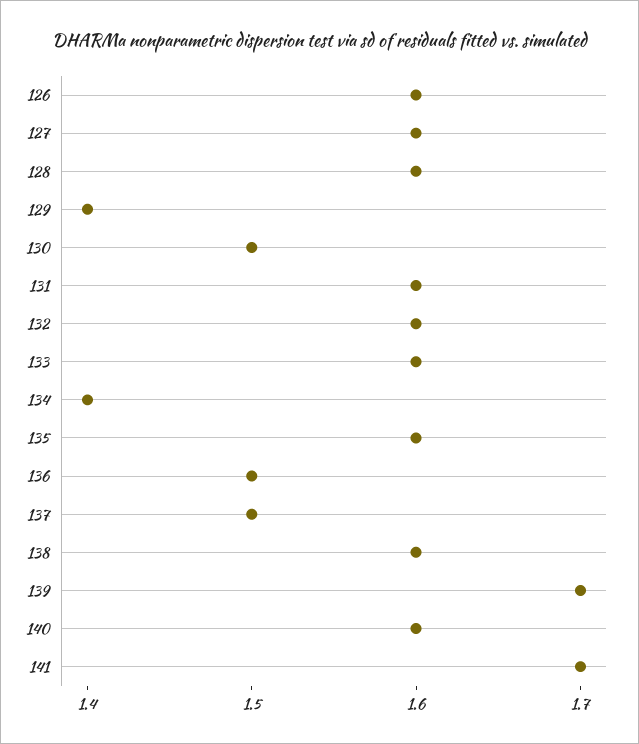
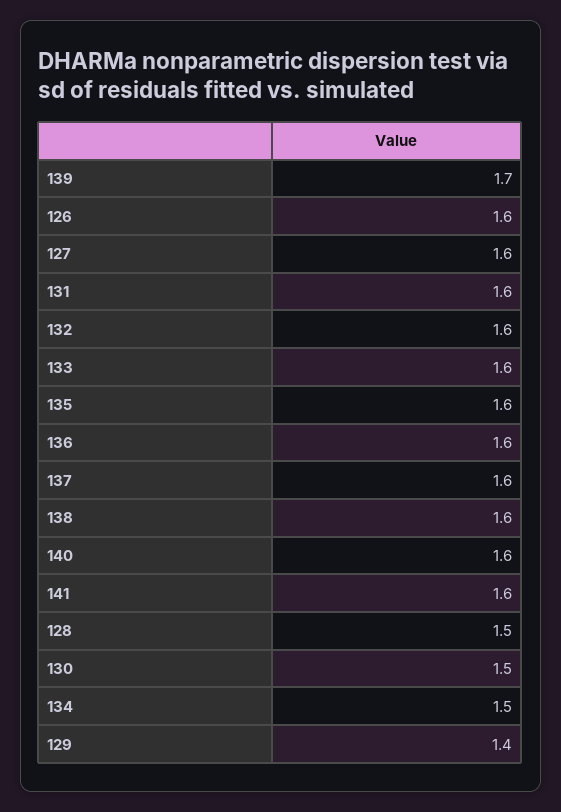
  {
    "126": 1.6,
    "127": 1.6,
-   "128": 1.6,
+   "128": 1.5,
    "129": 1.4,
    "130": 1.5,
    "131": 1.6,
    "132": 1.6,
    "133": 1.6,
-   "134": 1.4,
+   "134": 1.5,
    "135": 1.6,
-   "136": 1.5,
+   "136": 1.6,
-   "137": 1.5,
+   "137": 1.6,
    "138": 1.6,
    "139": 1.7,
    "140": 1.6,
-   "141": 1.7
+   "141": 1.6
  }

